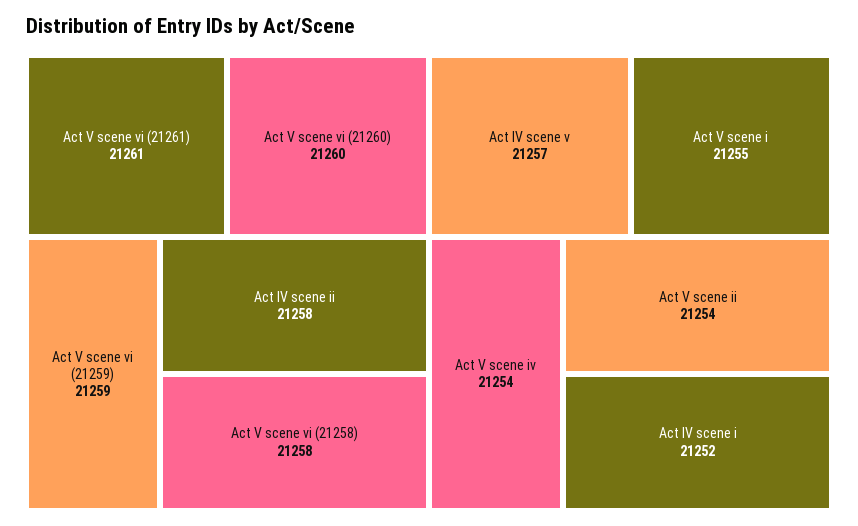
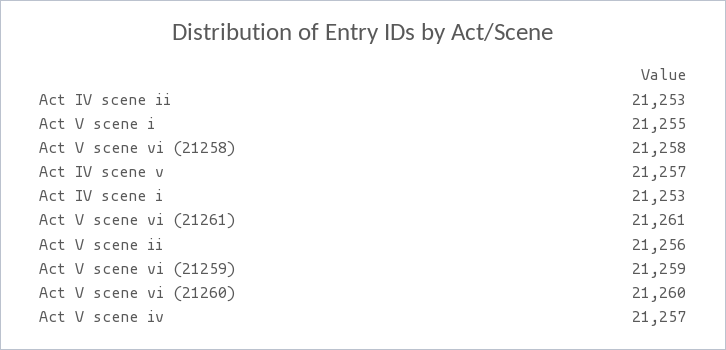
  {
    "Act V scene vi (21261)": 21261,
    "Act V scene vi (21260)": 21260,
    "Act V scene vi (21259)": 21259,
-   "Act IV scene ii": 21258,
+   "Act IV scene ii": 21253,
    "Act V scene vi (21258)": 21258,
    "Act IV scene v": 21257,
    "Act V scene i": 21255,
-   "Act V scene iv": 21254,
+   "Act V scene iv": 21257,
-   "Act V scene ii": 21254,
+   "Act V scene ii": 21256,
-   "Act IV scene i": 21252
+   "Act IV scene i": 21253
  }

